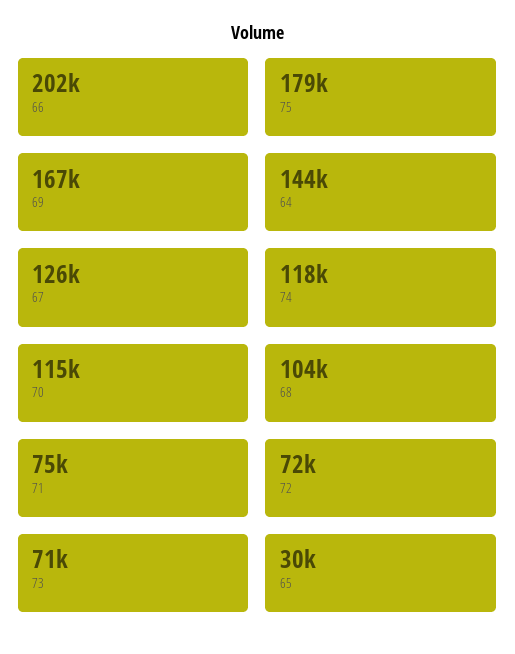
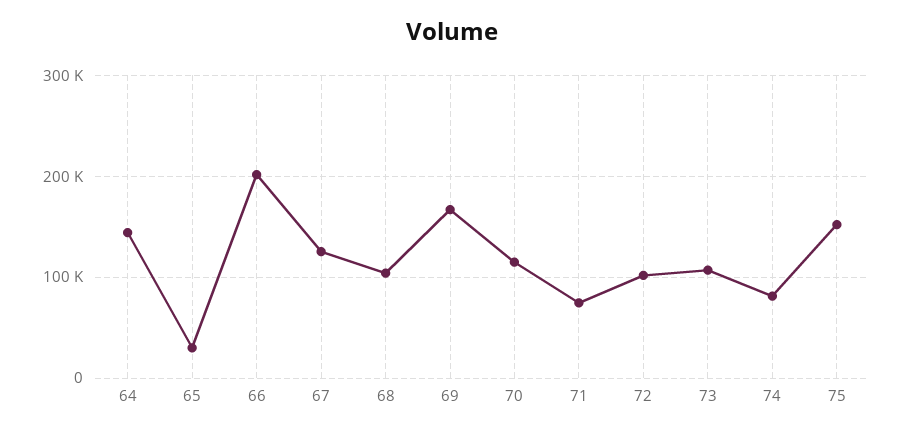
  {
    "66": 202000,
-   "75": 179000,
+   "75": 150000,
    "69": 167000,
    "64": 144000,
    "67": 126000,
-   "74": 118000,
+   "74": 80000,
    "70": 115000,
    "68": 104000,
    "71": 75000,
-   "72": 72000,
+   "72": 100000,
-   "73": 71000,
+   "73": 110000,
    "65": 30000
  }

